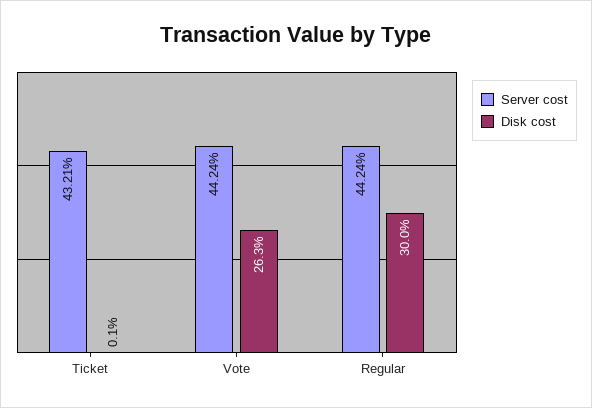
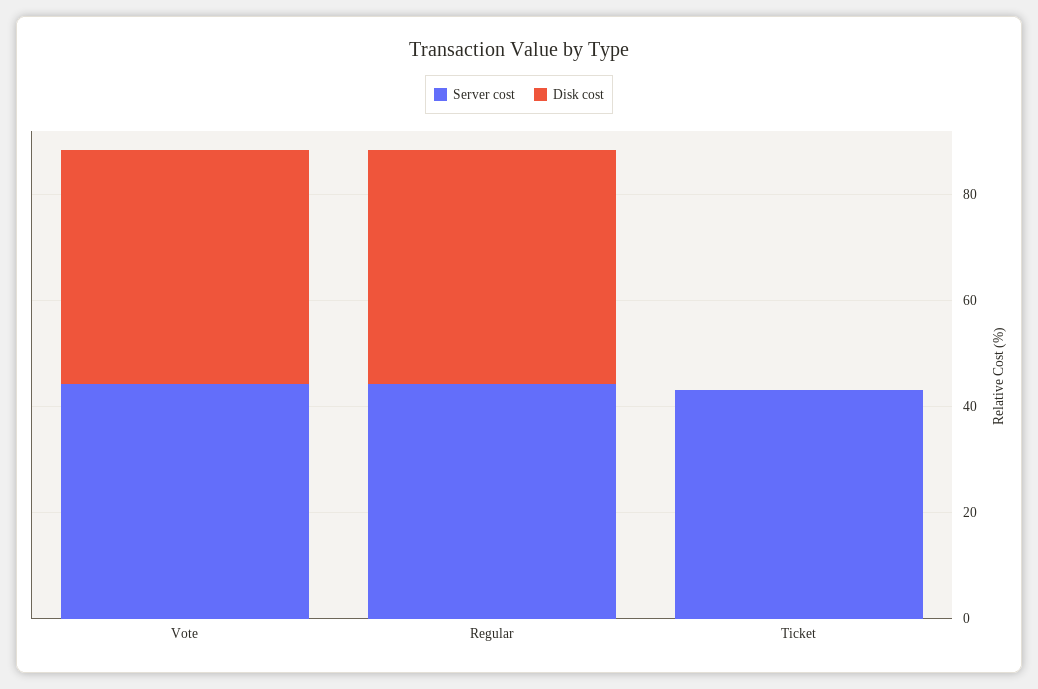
  {
    "Server cost": {
      "Ticket": 43.21,
      "Vote": 44.24,
      "Regular": 44.24
    },
    "Disk cost": {
      "Ticket": 0.1,
-     "Vote": 26.3,
+     "Vote": 45,
-     "Regular": 30
+     "Regular": 45
    }
  }

